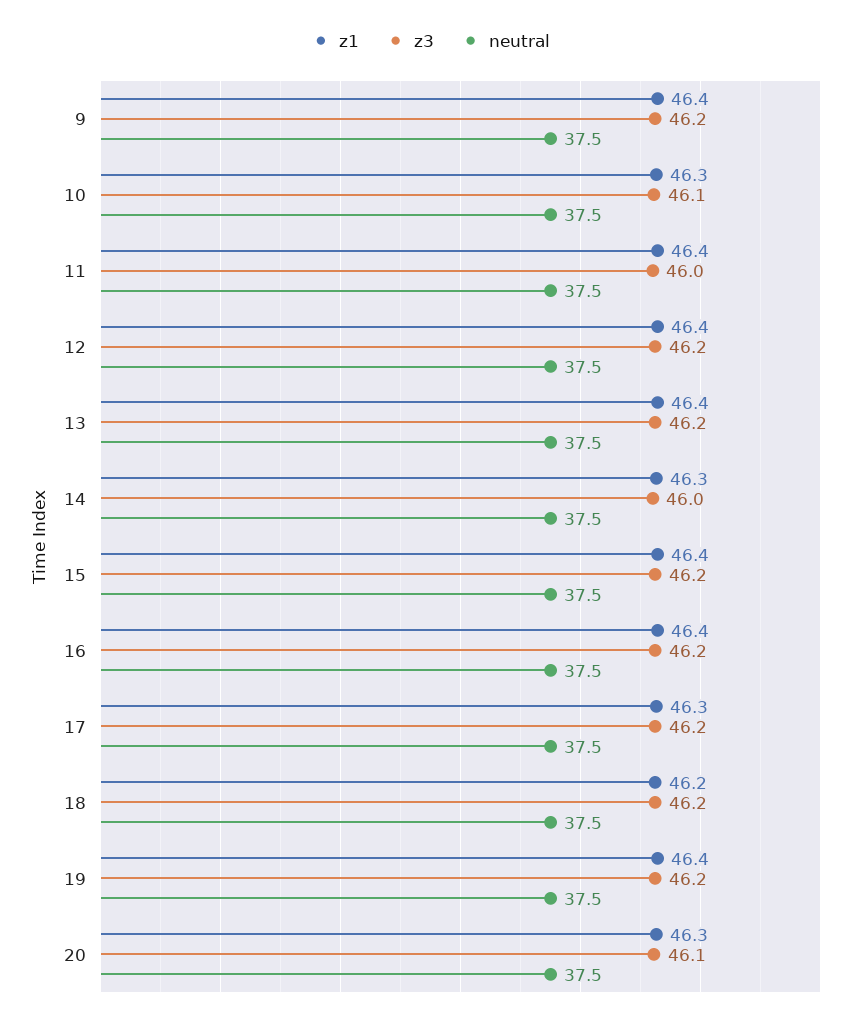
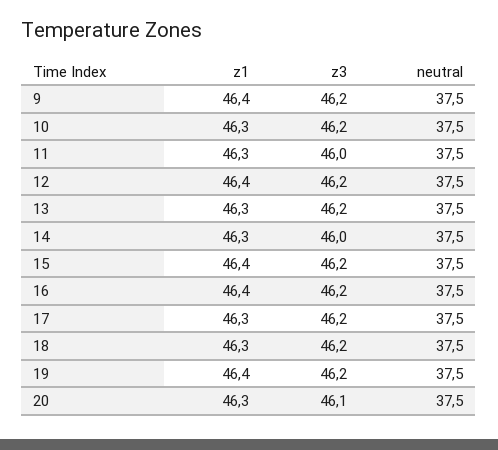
  {
    "z1": {
      "9": 46.4,
      "10": 46.3,
-     "11": 46.4,
+     "11": 46.3,
      "12": 46.4,
-     "13": 46.4,
+     "13": 46.3,
      "14": 46.3,
      "15": 46.4,
      "16": 46.4,
      "17": 46.3,
-     "18": 46.2,
+     "18": 46.3,
      "19": 46.4,
      "20": 46.3
    },
    "z3": {
      "9": 46.2,
-     "10": 46.1,
+     "10": 46.2,
      "11": 46,
      "12": 46.2,
      "13": 46.2,
      "14": 46,
      "15": 46.2,
      "16": 46.2,
      "17": 46.2,
      "18": 46.2,
      "19": 46.2,
      "20": 46.1
    },
    "neutral": {
      "9": 37.5,
      "10": 37.5,
      "11": 37.5,
      "12": 37.5,
      "13": 37.5,
      "14": 37.5,
      "15": 37.5,
      "16": 37.5,
      "17": 37.5,
      "18": 37.5,
      "19": 37.5,
      "20": 37.5
    }
  }

